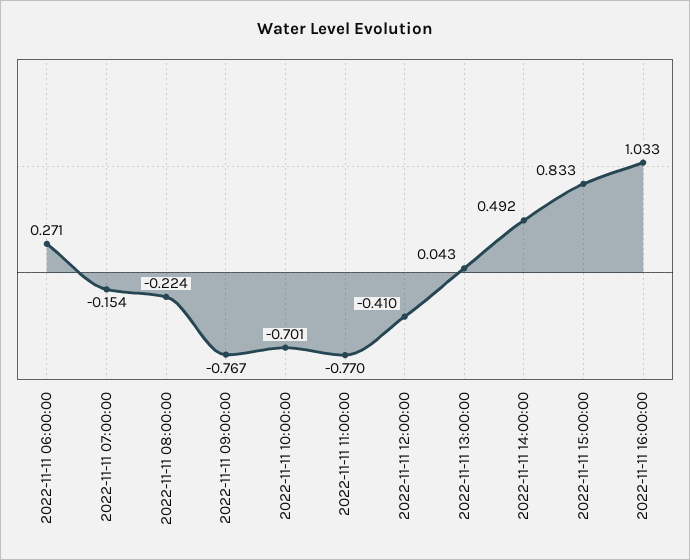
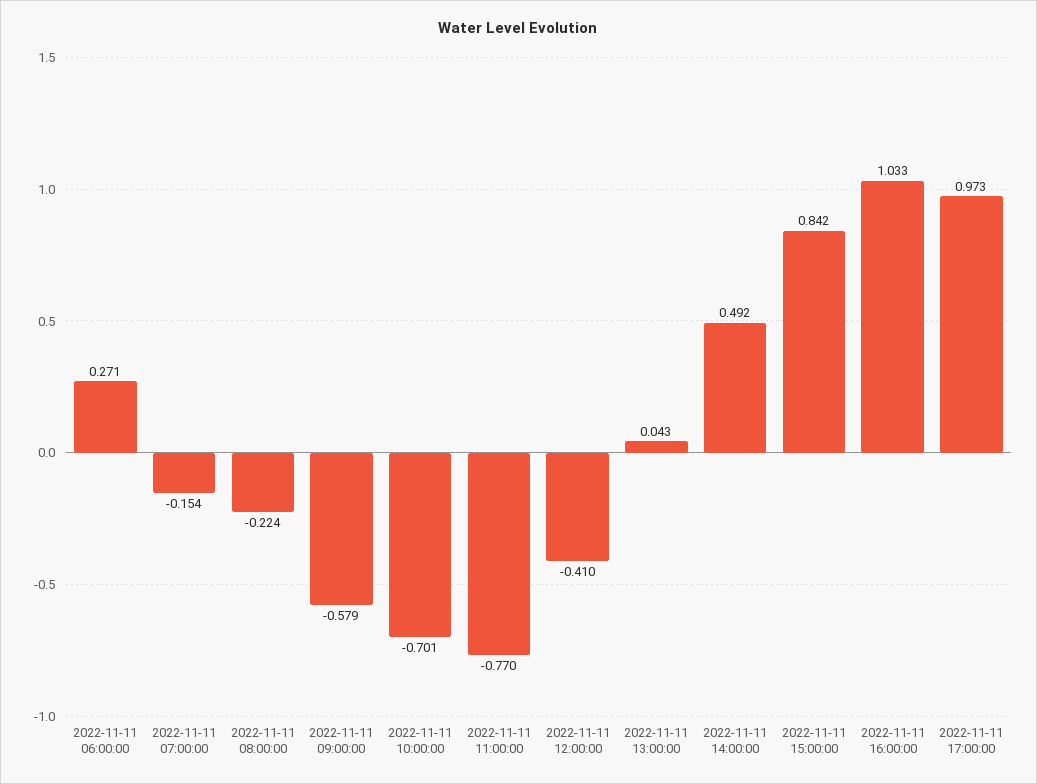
  {
    "2022-11-11 06:00:00": 0.271,
    "2022-11-11 07:00:00": -0.154,
    "2022-11-11 08:00:00": -0.224,
-   "2022-11-11 09:00:00": -0.767,
+   "2022-11-11 09:00:00": -0.579,
    "2022-11-11 10:00:00": -0.701,
    "2022-11-11 11:00:00": -0.77,
    "2022-11-11 12:00:00": -0.41,
    "2022-11-11 13:00:00": 0.043,
    "2022-11-11 14:00:00": 0.492,
-   "2022-11-11 15:00:00": 0.833,
+   "2022-11-11 15:00:00": 0.842,
-   "2022-11-11 16:00:00": 1.033
+   "2022-11-11 16:00:00": 1.033,
+   "2022-11-11 17:00:00": 0.973
  }

